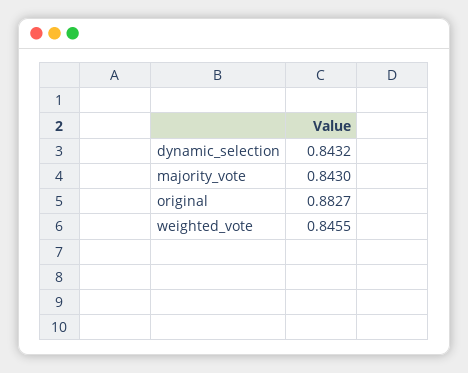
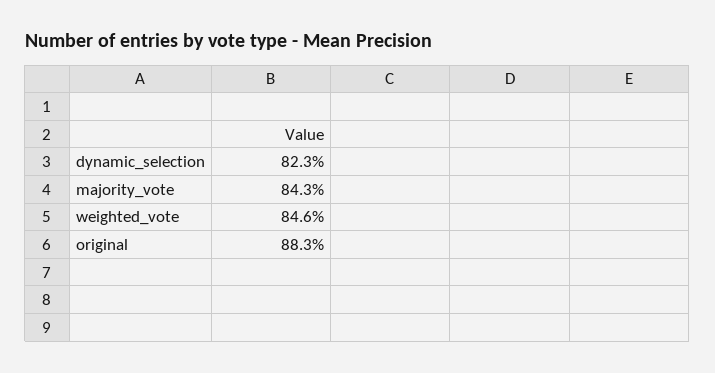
  {
-   "dynamic_selection": 0.8432,
+   "dynamic_selection": 0.823,
    "majority_vote": 0.843,
    "original": 0.8827,
    "weighted_vote": 0.8455
  }

